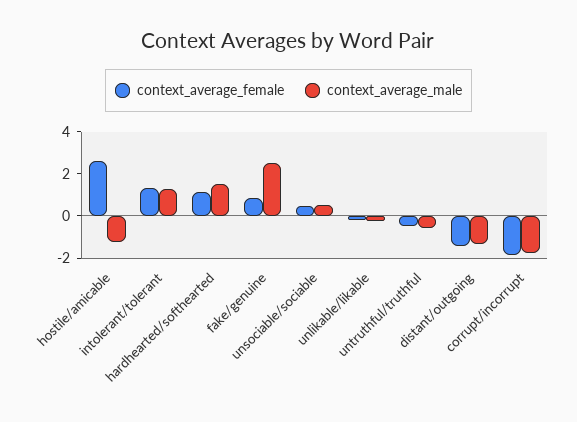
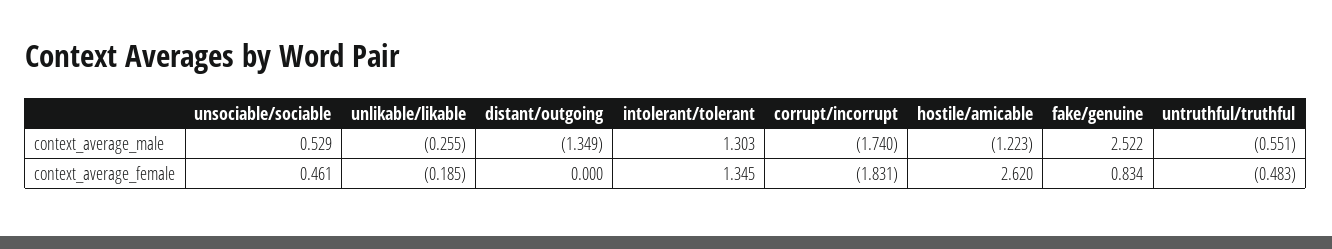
  {
    "context_average_female": {
      "hostile/amicable": 2.62,
      "intolerant/tolerant": 1.345,
-     "hardhearted/softhearted": 1,
      "fake/genuine": 0.834,
      "unsociable/sociable": 0.461,
      "unlikable/likable": -0.185,
      "untruthful/truthful": -0.483,
-     "distant/outgoing": -1.5,
+     "distant/outgoing": 0,
      "corrupt/incorrupt": -1.831
    },
    "context_average_male": {
      "hostile/amicable": -1.223,
      "intolerant/tolerant": 1.303,
-     "hardhearted/softhearted": 1.5,
      "fake/genuine": 2.522,
      "unsociable/sociable": 0.529,
      "unlikable/likable": -0.255,
      "untruthful/truthful": -0.551,
      "distant/outgoing": -1.349,
      "corrupt/incorrupt": -1.74
    }
  }

